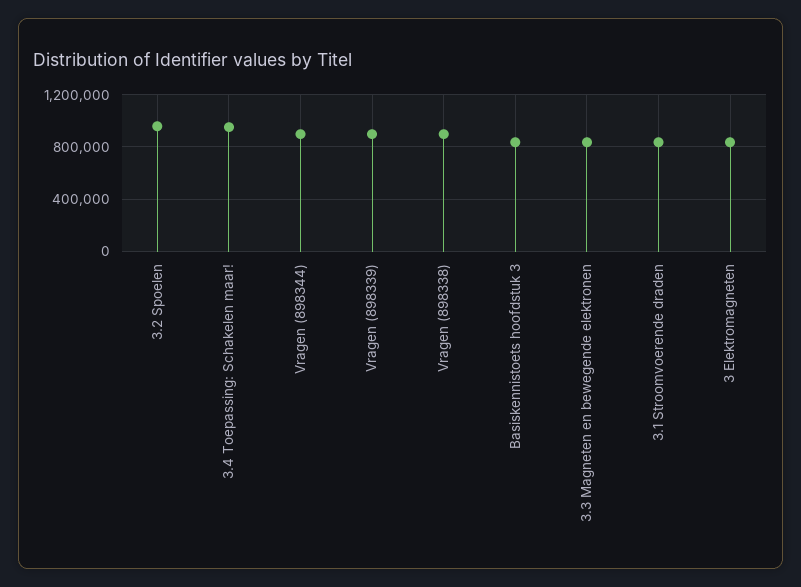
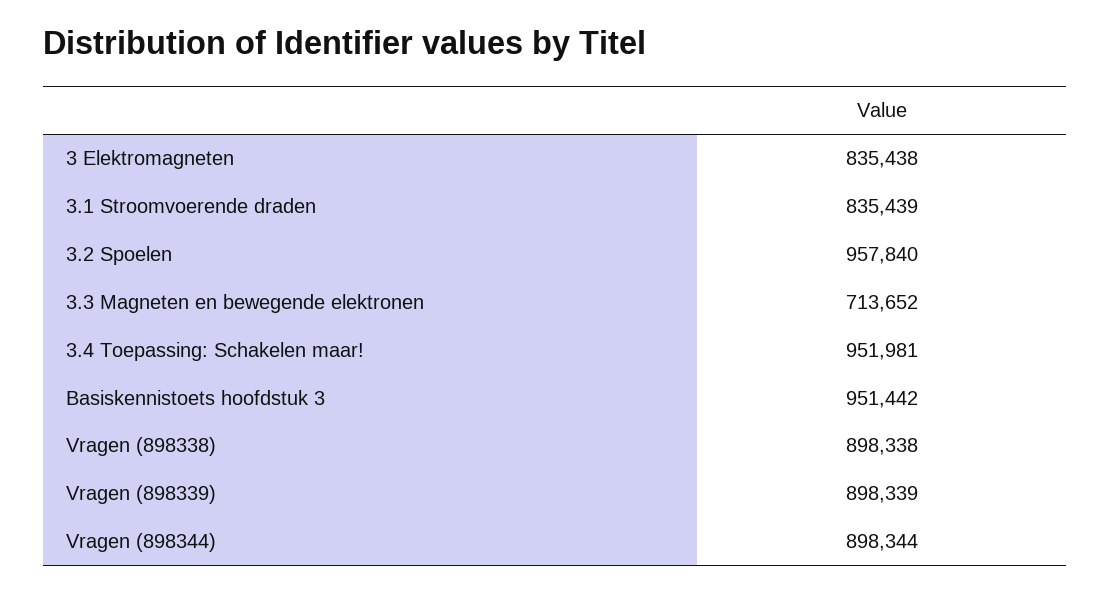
  {
    "3.2 Spoelen": 957840,
    "3.4 Toepassing: Schakelen maar!": 951981,
    "Vragen (898344)": 898344,
    "Vragen (898339)": 898339,
    "Vragen (898338)": 898338,
-   "Basiskennistoets hoofdstuk 3": 850000,
+   "Basiskennistoets hoofdstuk 3": 951442,
-   "3.3 Magneten en bewegende elektronen": 850000,
+   "3.3 Magneten en bewegende elektronen": 713652,
    "3.1 Stroomvoerende draden": 835439,
    "3 Elektromagneten": 835438
  }

